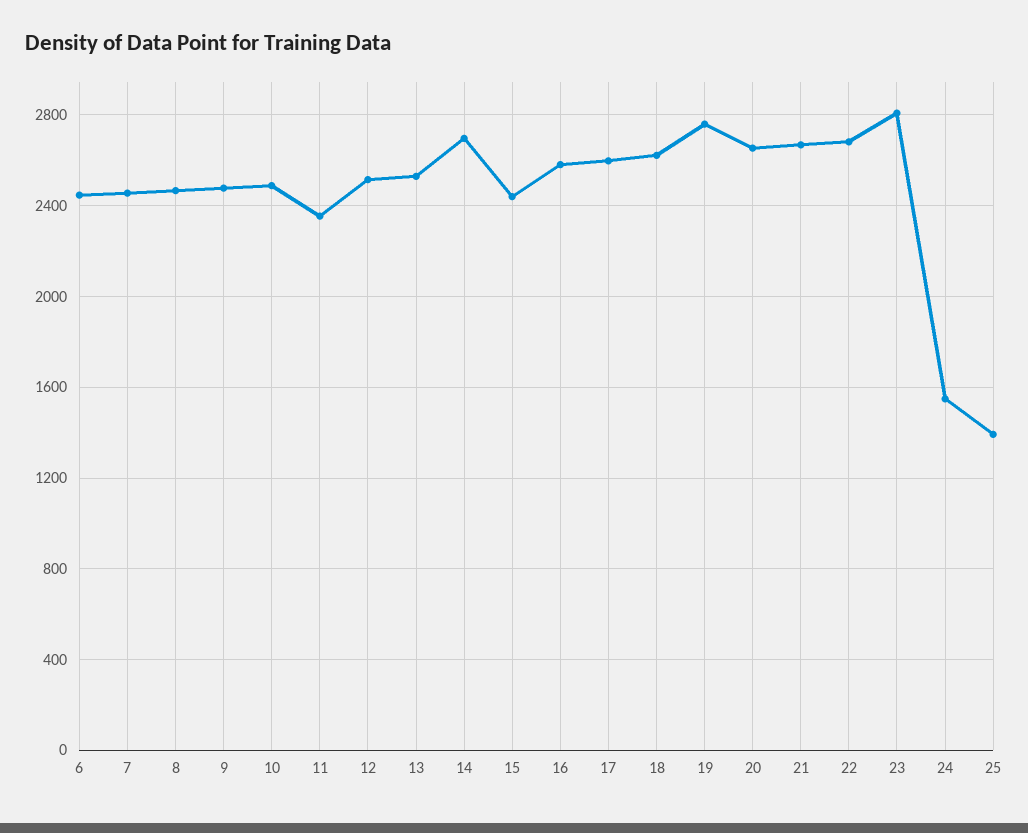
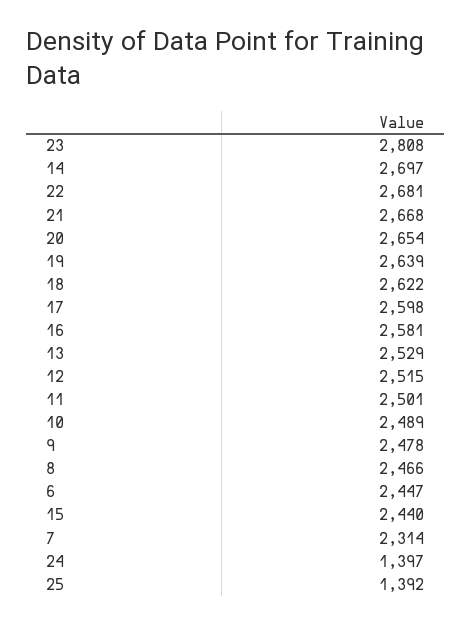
  {
    "6": 2447,
-   "7": 2450,
+   "7": 2314,
    "8": 2466,
    "9": 2478,
    "10": 2489,
-   "11": 2350,
+   "11": 2501,
    "12": 2515,
    "13": 2529,
    "14": 2697,
    "15": 2440,
    "16": 2581,
    "17": 2598,
    "18": 2622,
-   "19": 2750,
+   "19": 2639,
    "20": 2654,
    "21": 2668,
    "22": 2681,
    "23": 2808,
-   "24": 1550,
+   "24": 1397,
    "25": 1392
  }

